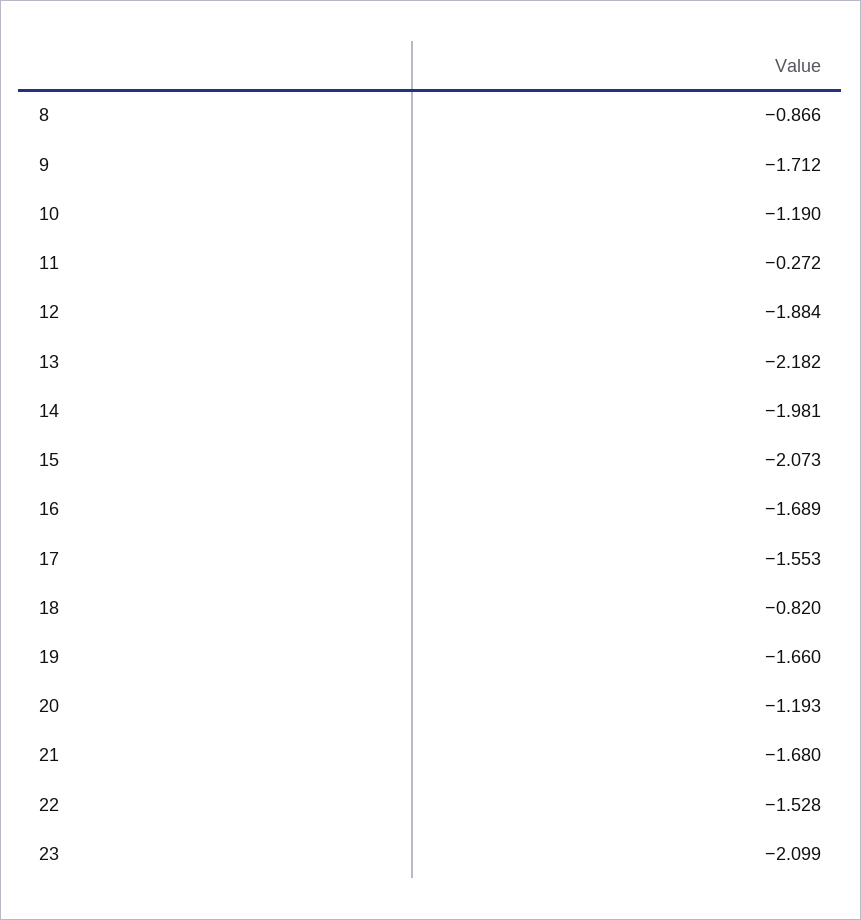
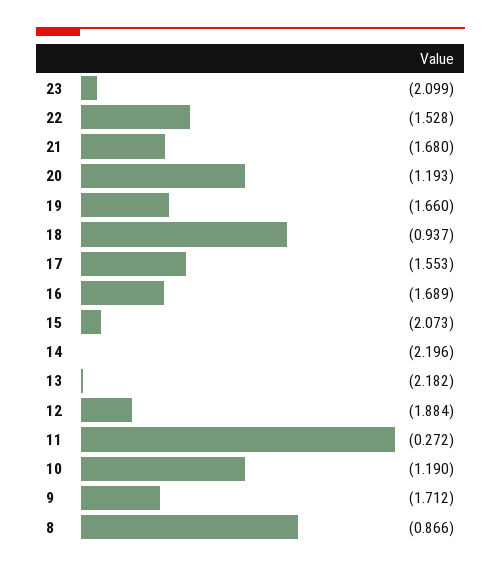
  {
    "8": -0.866,
    "9": -1.712,
    "10": -1.19,
    "11": -0.272,
    "12": -1.884,
    "13": -2.182,
-   "14": -1.981,
+   "14": -2.196,
    "15": -2.073,
    "16": -1.689,
    "17": -1.553,
-   "18": -0.82,
+   "18": -0.937,
    "19": -1.66,
    "20": -1.193,
    "21": -1.68,
    "22": -1.528,
    "23": -2.099
  }

